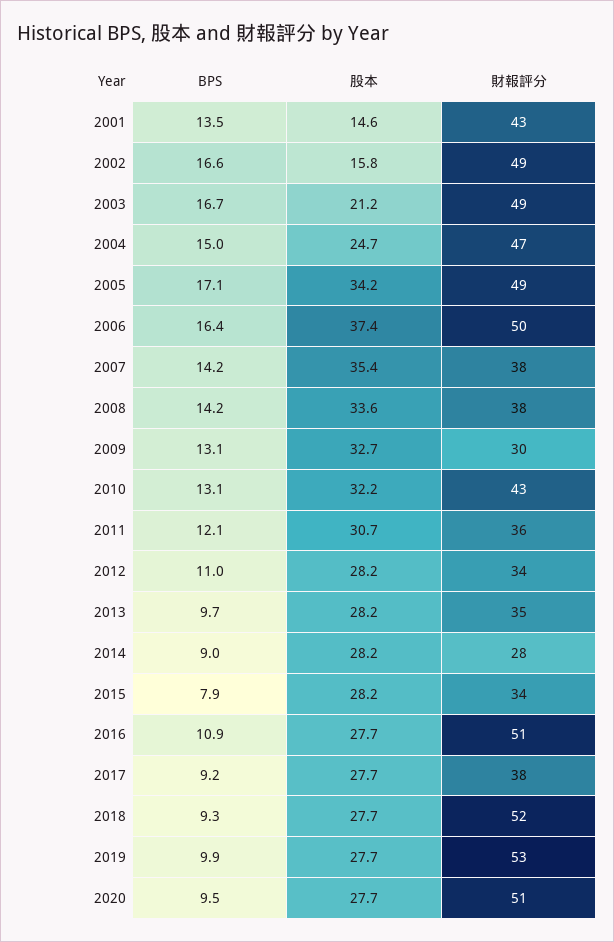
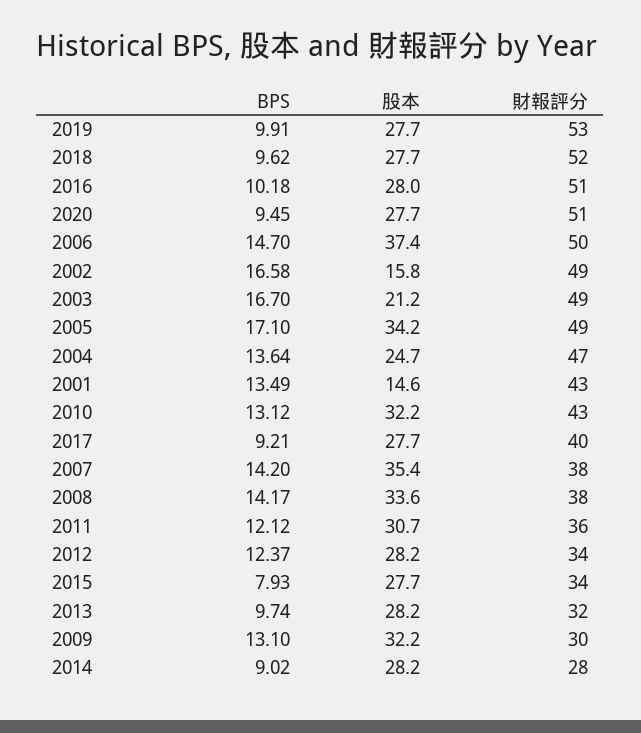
  {
    "BPS": {
      "2001": 13.49,
      "2002": 16.58,
      "2003": 16.7,
-     "2004": 15,
+     "2004": 13.64,
      "2005": 17.1,
-     "2006": 16.4,
+     "2006": 14.7,
      "2007": 14.2,
      "2008": 14.17,
      "2009": 13.1,
      "2010": 13.12,
      "2011": 12.12,
-     "2012": 11,
+     "2012": 12.37,
      "2013": 9.74,
      "2014": 9.02,
      "2015": 7.93,
-     "2016": 10.9,
+     "2016": 10.18,
      "2017": 9.21,
-     "2018": 9.3,
+     "2018": 9.62,
      "2019": 9.91,
      "2020": 9.45
    },
    "股本": {
      "2001": 14.6,
      "2002": 15.8,
      "2003": 21.2,
      "2004": 24.7,
      "2005": 34.2,
      "2006": 37.4,
      "2007": 35.4,
      "2008": 33.6,
-     "2009": 32.7,
+     "2009": 32.2,
      "2010": 32.2,
      "2011": 30.7,
      "2012": 28.2,
      "2013": 28.2,
      "2014": 28.2,
-     "2015": 28.2,
+     "2015": 27.7,
-     "2016": 27.7,
+     "2016": 28,
      "2017": 27.7,
      "2018": 27.7,
      "2019": 27.7,
      "2020": 27.7
    },
    "財報評分": {
      "2001": 43,
      "2002": 49,
      "2003": 49,
      "2004": 47,
      "2005": 49,
      "2006": 50,
      "2007": 38,
      "2008": 38,
      "2009": 30,
      "2010": 43,
      "2011": 36,
      "2012": 34,
-     "2013": 35,
+     "2013": 32,
      "2014": 28,
      "2015": 34,
      "2016": 51,
-     "2017": 38,
+     "2017": 40,
      "2018": 52,
      "2019": 53,
      "2020": 51
    }
  }

